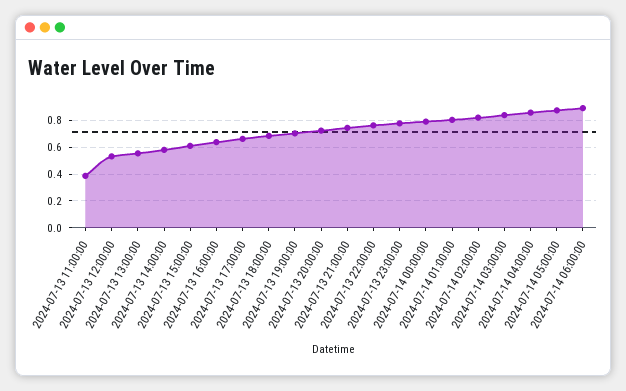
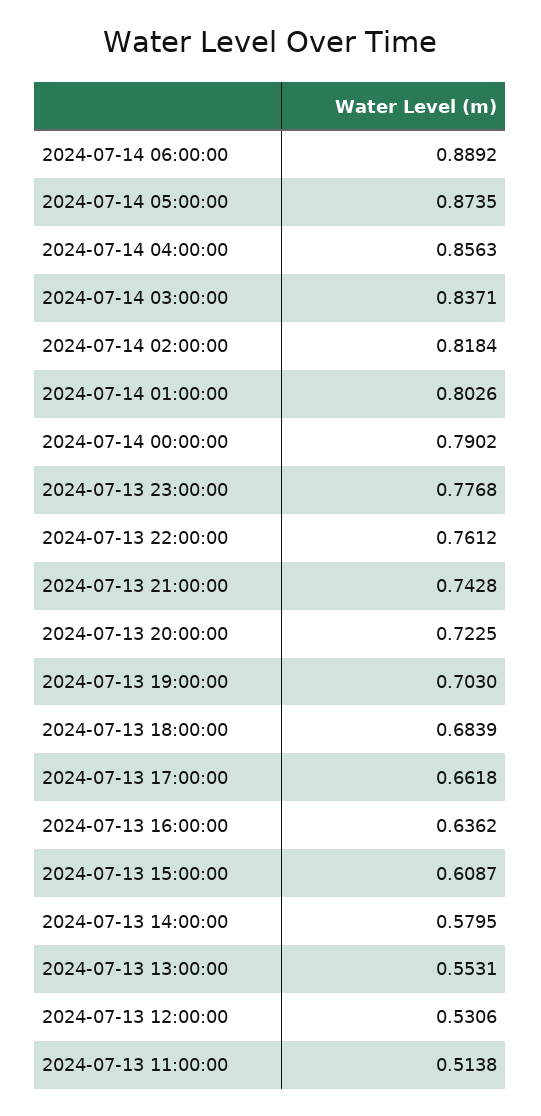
  {
-   "2024-07-13 11:00:00": 0.4,
+   "2024-07-13 11:00:00": 0.5138,
    "2024-07-13 12:00:00": 0.5306,
    "2024-07-13 13:00:00": 0.5531,
    "2024-07-13 14:00:00": 0.5795,
    "2024-07-13 15:00:00": 0.6087,
    "2024-07-13 16:00:00": 0.6362,
    "2024-07-13 17:00:00": 0.6618,
    "2024-07-13 18:00:00": 0.6839,
    "2024-07-13 19:00:00": 0.703,
    "2024-07-13 20:00:00": 0.7225,
    "2024-07-13 21:00:00": 0.7428,
    "2024-07-13 22:00:00": 0.7612,
    "2024-07-13 23:00:00": 0.7768,
    "2024-07-14 00:00:00": 0.7902,
    "2024-07-14 01:00:00": 0.8026,
    "2024-07-14 02:00:00": 0.8184,
    "2024-07-14 03:00:00": 0.8371,
    "2024-07-14 04:00:00": 0.8563,
    "2024-07-14 05:00:00": 0.8735,
    "2024-07-14 06:00:00": 0.8892
  }

